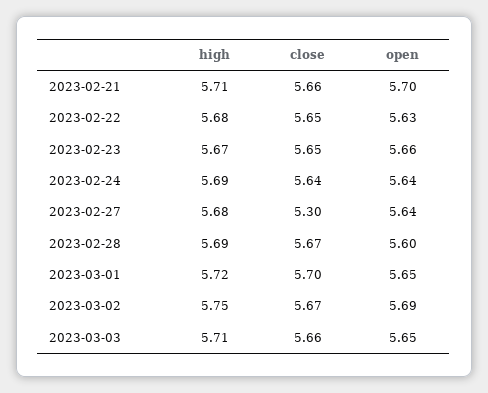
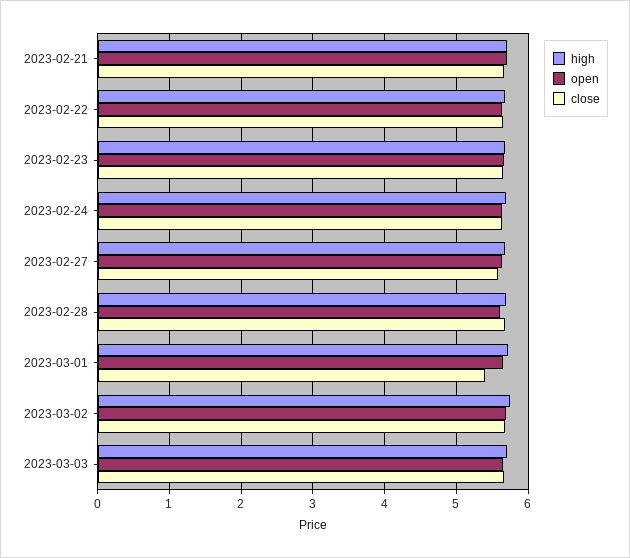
  {
    "high": {
      "2023-02-21": 5.71,
      "2023-02-22": 5.68,
      "2023-02-23": 5.67,
      "2023-02-24": 5.69,
      "2023-02-27": 5.68,
      "2023-02-28": 5.69,
      "2023-03-01": 5.72,
      "2023-03-02": 5.75,
      "2023-03-03": 5.71
    },
    "close": {
      "2023-02-21": 5.66,
      "2023-02-22": 5.65,
      "2023-02-23": 5.65,
      "2023-02-24": 5.64,
-     "2023-02-27": 5.3,
+     "2023-02-27": 5.6,
      "2023-02-28": 5.67,
-     "2023-03-01": 5.7,
+     "2023-03-01": 5.4,
      "2023-03-02": 5.67,
      "2023-03-03": 5.66
    },
    "open": {
      "2023-02-21": 5.7,
      "2023-02-22": 5.63,
      "2023-02-23": 5.66,
      "2023-02-24": 5.64,
      "2023-02-27": 5.64,
      "2023-02-28": 5.6,
      "2023-03-01": 5.65,
      "2023-03-02": 5.69,
      "2023-03-03": 5.65
    }
  }

